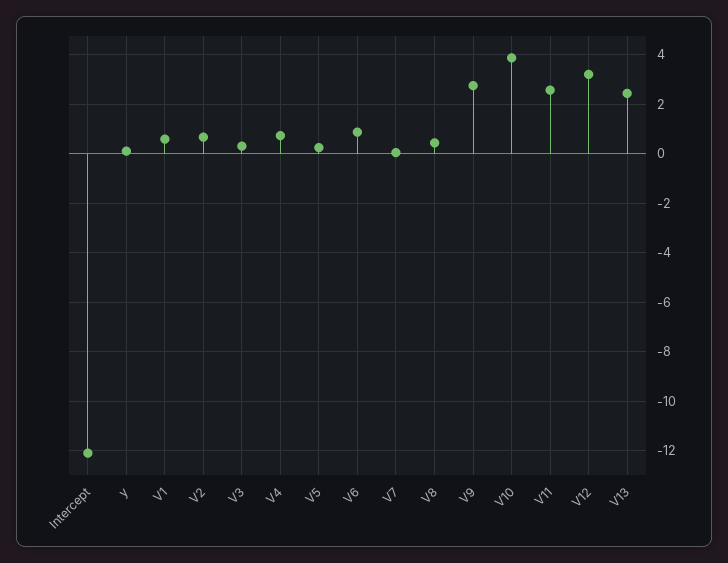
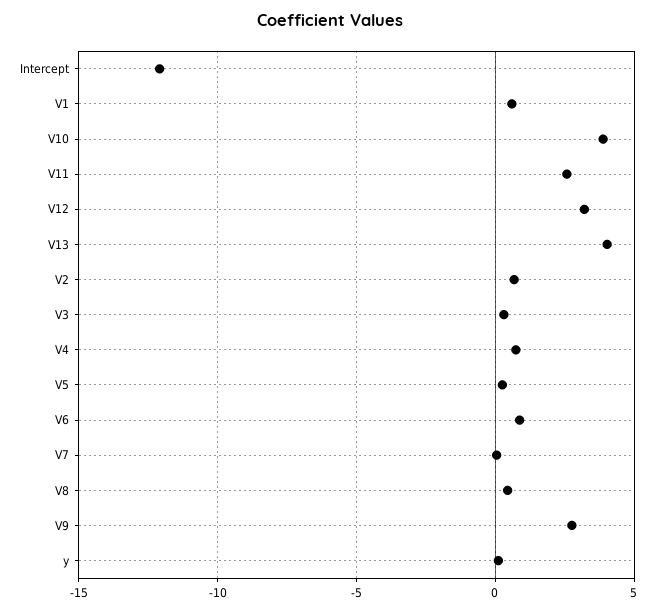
  {
    "Intercept": -12,
    "y": 0,
    "V1": 0.5,
    "V2": 0.75,
    "V3": 0.25,
    "V4": 0.75,
    "V5": 0.25,
    "V6": 1,
    "V7": 0,
    "V8": 0.5,
    "V9": 2.75,
    "V10": 4,
    "V11": 2.5,
    "V12": 3.25,
-   "V13": 2.5
+   "V13": 4
  }

